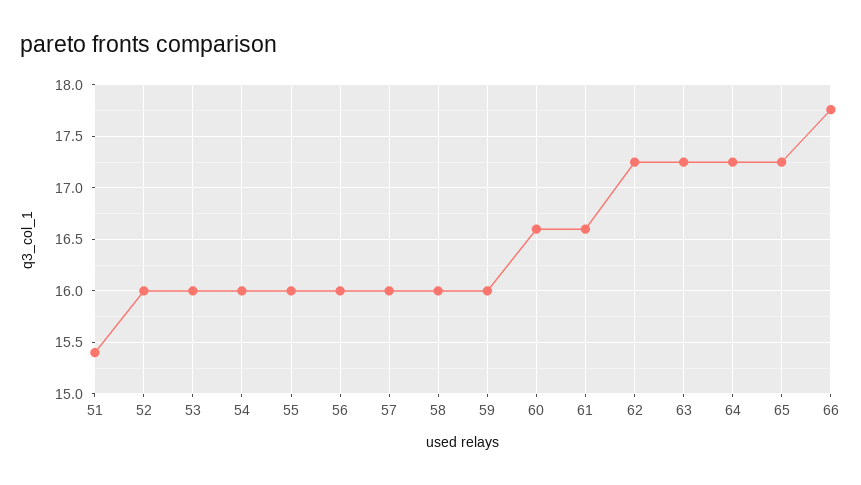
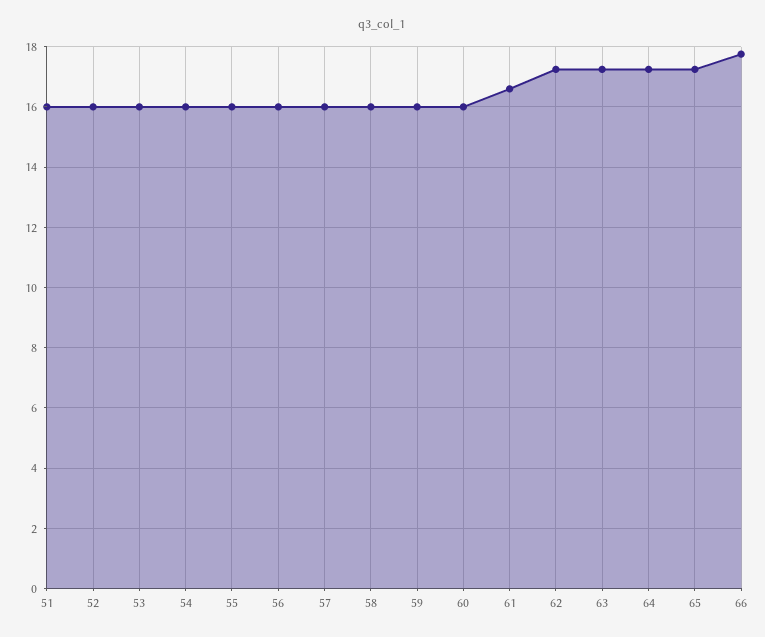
  {
-   "51": 15.4,
+   "51": 16,
    "52": 16,
    "53": 16,
    "54": 16,
    "55": 16,
    "56": 16,
    "57": 16,
    "58": 16,
    "59": 16,
-   "60": 16.6,
+   "60": 16,
    "61": 16.6,
    "62": 17.3,
    "63": 17.3,
    "64": 17.3,
    "65": 17.3,
    "66": 17.8
  }

